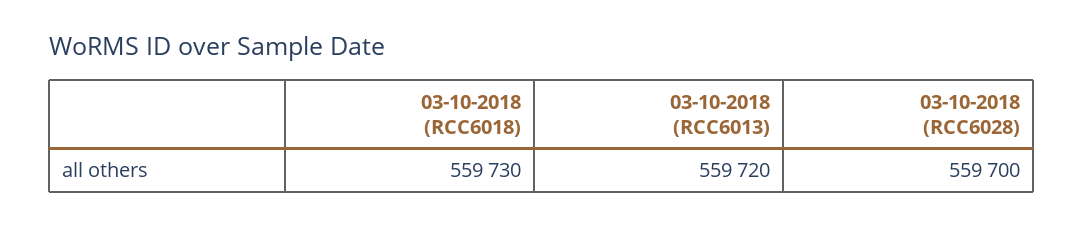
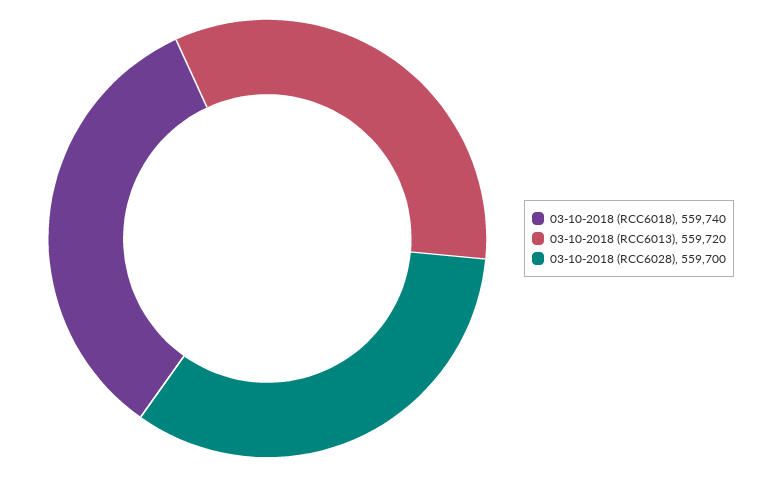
  {
-   "03-10-2018 (RCC6018)": 559730,
+   "03-10-2018 (RCC6018)": 559740,
    "03-10-2018 (RCC6013)": 559720,
    "03-10-2018 (RCC6028)": 559700
  }

